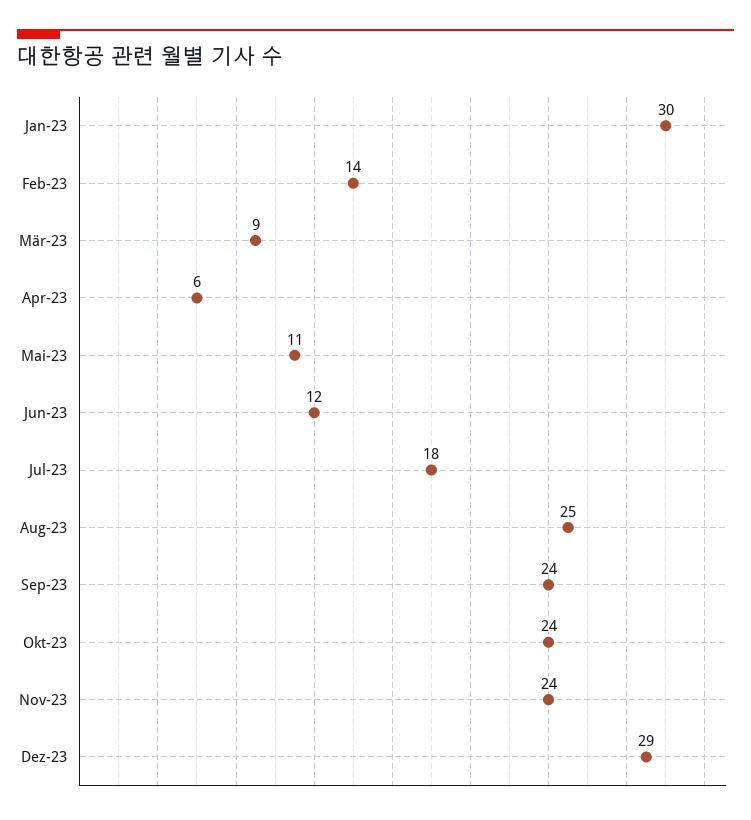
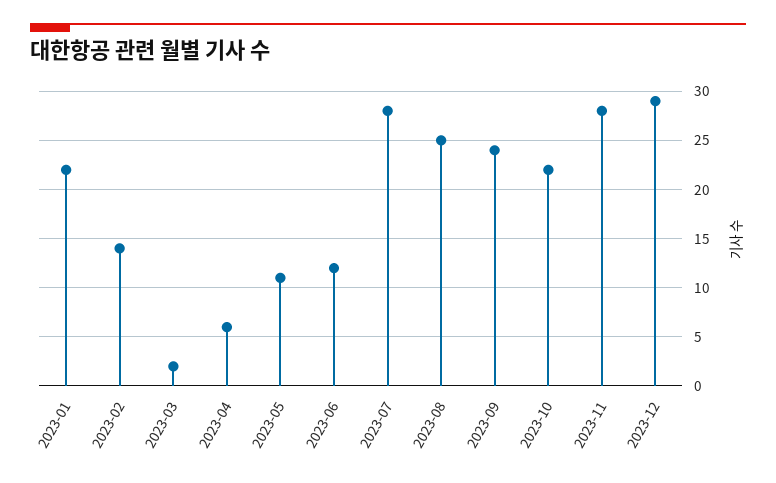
  {
-   "Jan-23": 30,
+   "Jan-23": 22,
    "Feb-23": 14,
-   "Mär-23": 9,
+   "Mär-23": 2,
    "Apr-23": 6,
    "Mai-23": 11,
    "Jun-23": 12,
-   "Jul-23": 18,
+   "Jul-23": 28,
    "Aug-23": 25,
    "Sep-23": 24,
-   "Okt-23": 24,
+   "Okt-23": 22,
-   "Nov-23": 24,
+   "Nov-23": 28,
    "Dez-23": 29
  }

